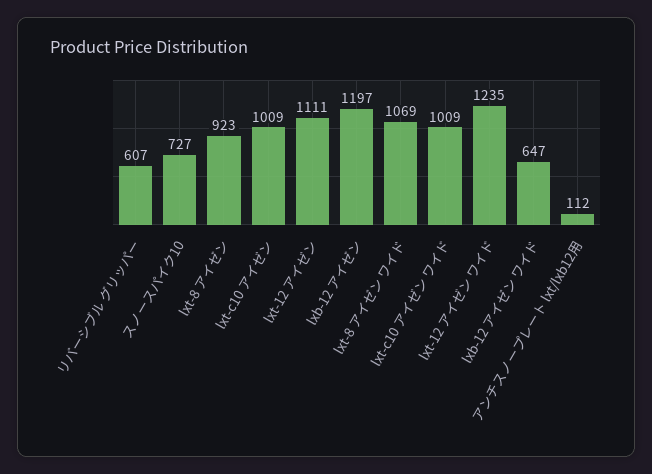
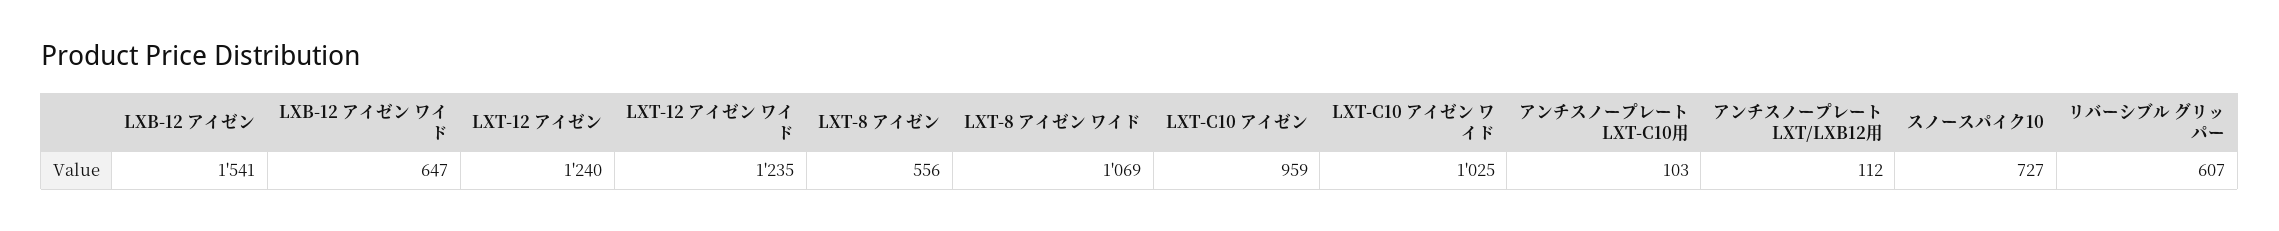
  {
    "リバーシブル グリッパー": 607,
    "スノースパイク10": 727,
-   "lxt-8 アイゼン": 923,
+   "lxt-8 アイゼン": 556,
-   "lxt-c10 アイゼン": 1009,
+   "lxt-c10 アイゼン": 959,
-   "lxt-12 アイゼン": 1111,
+   "lxt-12 アイゼン": 1240,
-   "lxb-12 アイゼン": 1197,
+   "lxb-12 アイゼン": 1541,
    "lxt-8 アイゼン ワイド": 1069,
-   "lxt-c10 アイゼン ワイド": 1009,
+   "lxt-c10 アイゼン ワイド": 1025,
    "lxt-12 アイゼン ワイド": 1235,
    "lxb-12 アイゼン ワイド": 647,
-   "アンチスノープレート lxt/lxb12用": 112
+   "アンチスノープレート lxt/lxb12用": 112,
+   "アンチスノープレート LXT-C10用": 103
  }

